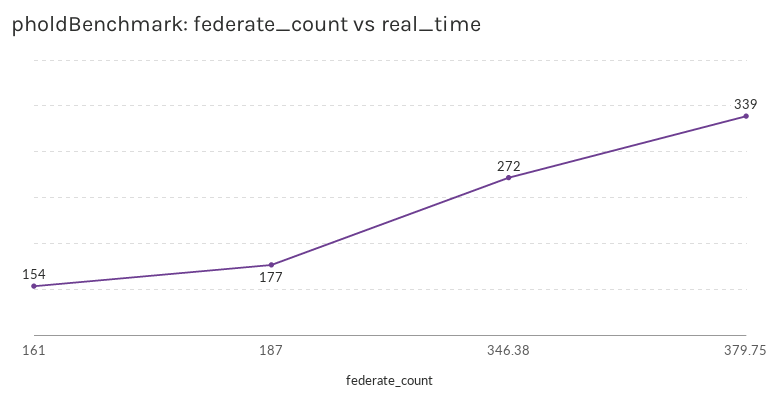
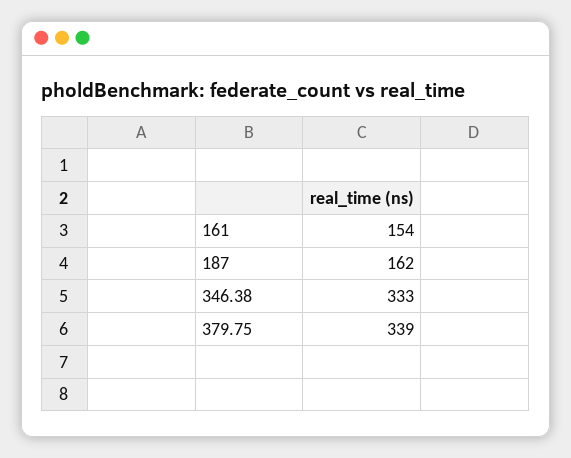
  {
    "161": 154,
-   "187": 177,
+   "187": 162,
-   "346.38": 272,
+   "346.38": 333,
    "379.75": 339
  }

